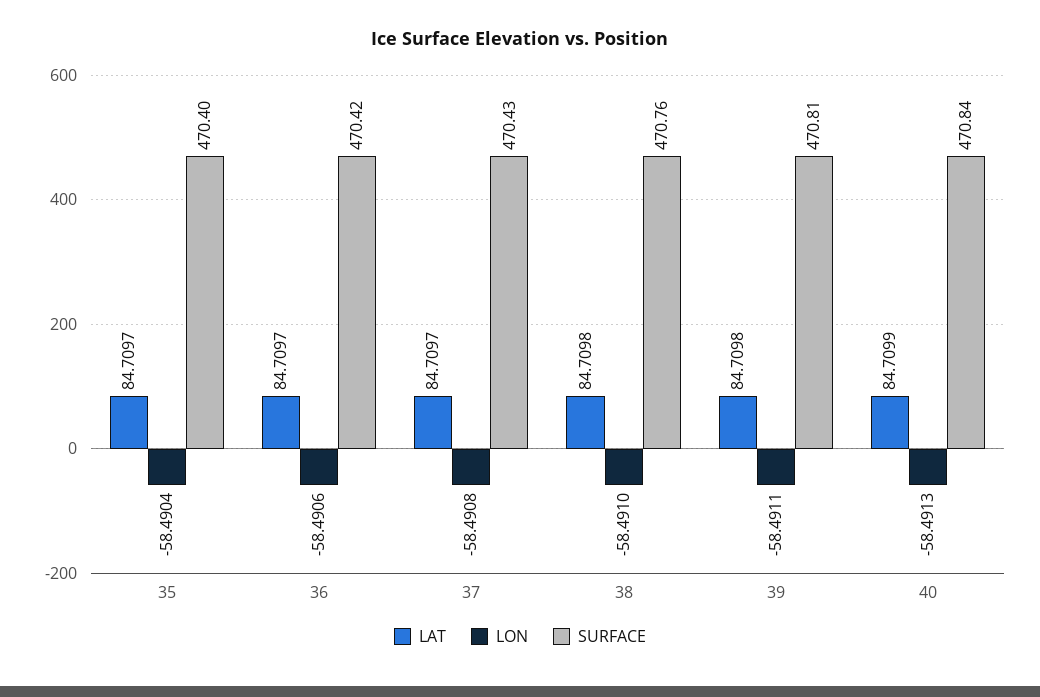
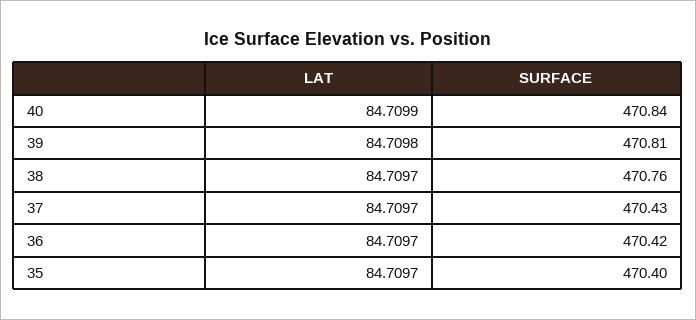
  {
    "LAT": {
      "35": 84.7097,
      "36": 84.7097,
      "37": 84.7097,
-     "38": 84.7098,
+     "38": 84.7097,
      "39": 84.7098,
      "40": 84.7099
    },
-   "LON": {
-     "35": -58.4904,
-     "36": -58.4906,
-     "37": -58.4908,
-     "38": -58.491,
-     "39": -58.4911,
-     "40": -58.4913
-   },
    "SURFACE": {
      "35": 470.4,
      "36": 470.42,
      "37": 470.43,
      "38": 470.76,
      "39": 470.81,
      "40": 470.84
    }
  }

